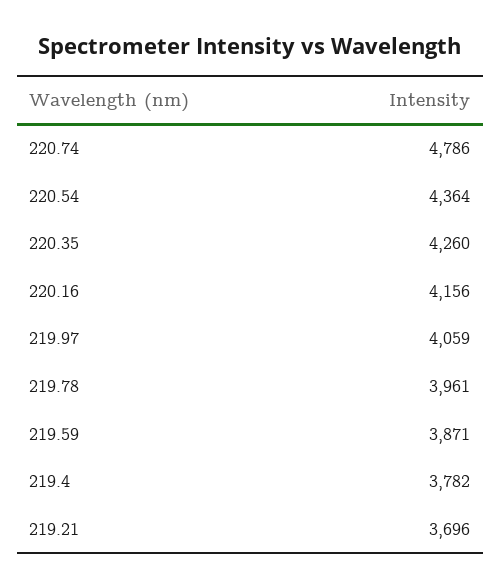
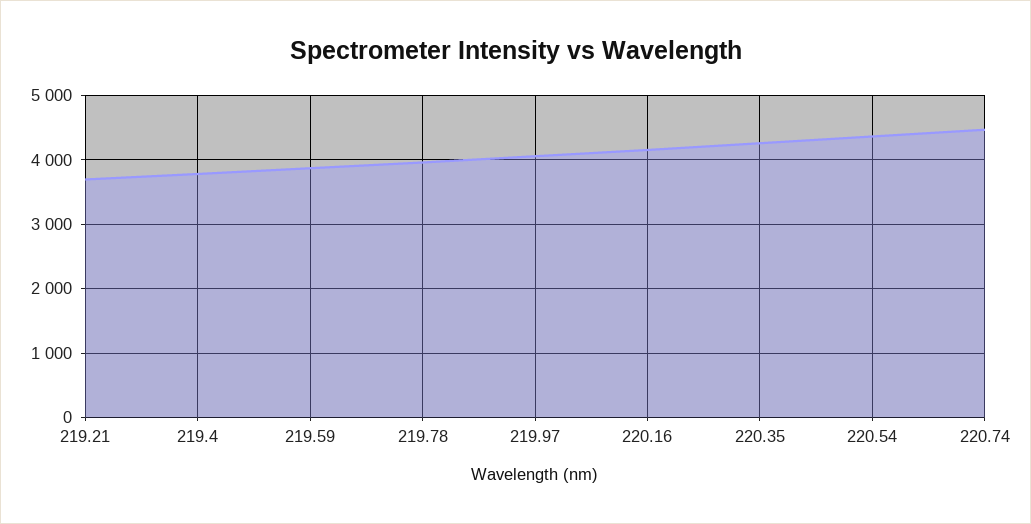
  {
-   "220.74": 4786,
+   "220.74": 4500,
    "220.54": 4364,
    "220.35": 4260,
    "220.16": 4156,
    "219.97": 4059,
    "219.78": 3961,
    "219.59": 3871,
    "219.4": 3782,
    "219.21": 3696
  }

